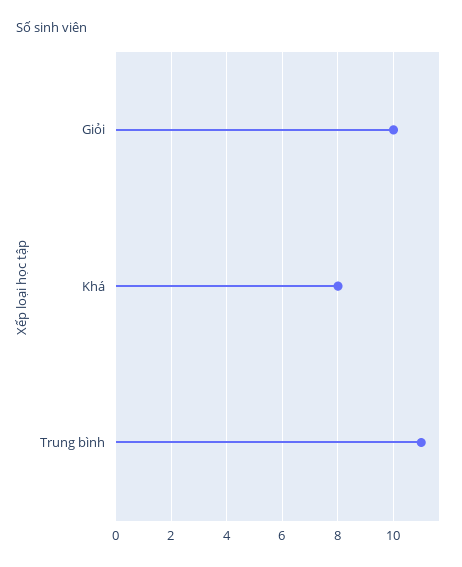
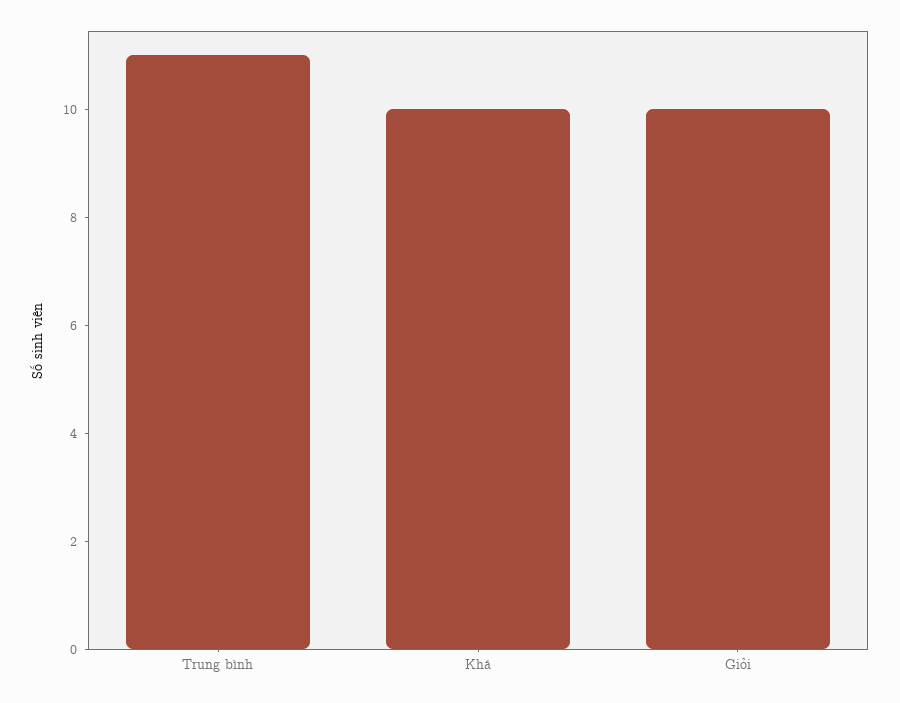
  {
    "Giỏi": 10,
-   "Khá": 8,
+   "Khá": 10,
    "Trung bình": 11
  }

